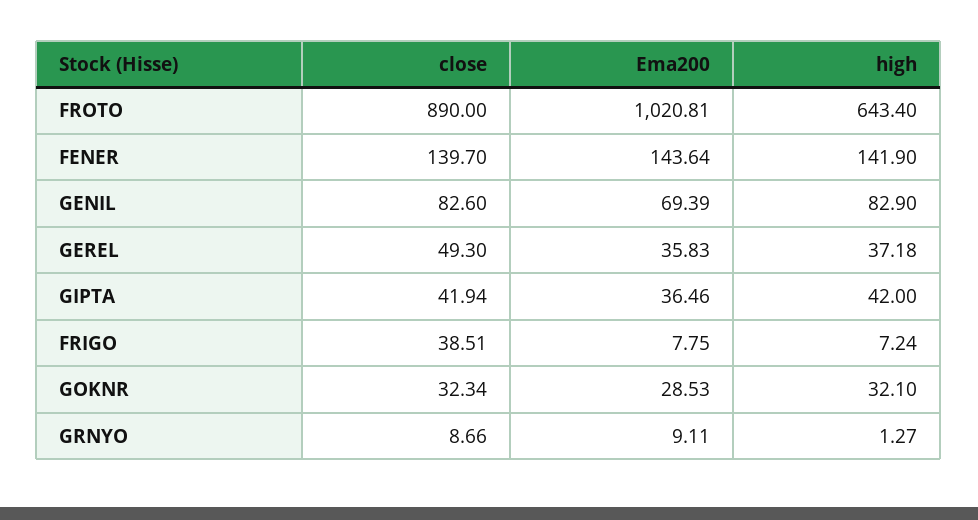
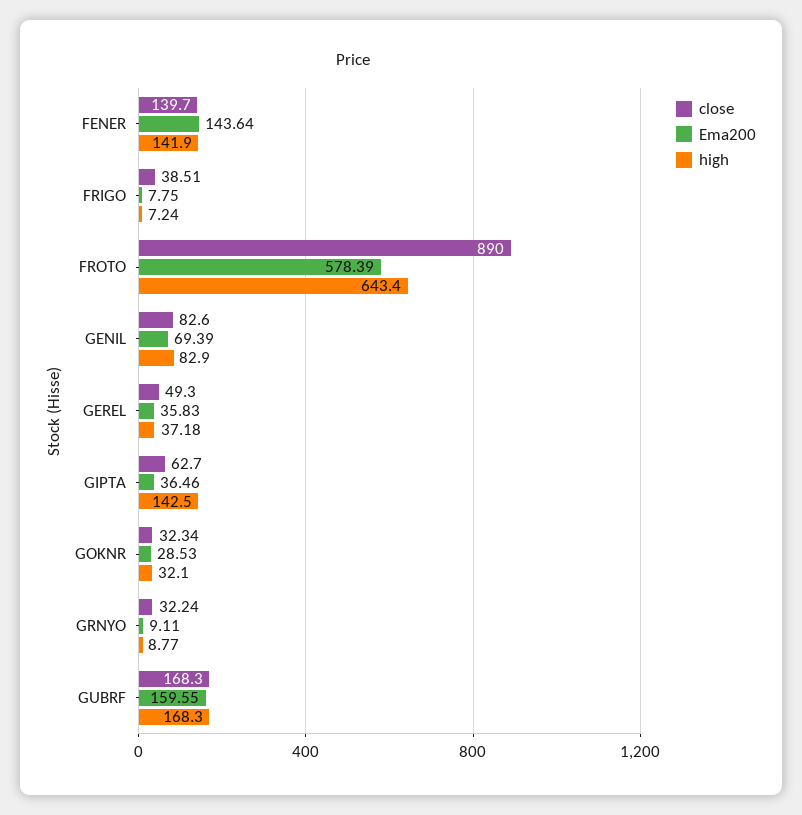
  {
    "close": {
      "FROTO": 890,
      "FENER": 139.7,
      "GENIL": 82.6,
      "GEREL": 49.3,
-     "GIPTA": 41.94,
+     "GIPTA": 62.7,
      "FRIGO": 38.51,
      "GOKNR": 32.34,
-     "GRNYO": 8.66
+     "GRNYO": 32.24,
+     "GUBRF": 168.3
    },
    "Ema200": {
-     "FROTO": 1020.81,
+     "FROTO": 578.39,
      "FENER": 143.64,
      "GENIL": 69.39,
      "GEREL": 35.83,
      "GIPTA": 36.46,
      "FRIGO": 7.75,
      "GOKNR": 28.53,
-     "GRNYO": 9.11
+     "GRNYO": 9.11,
+     "GUBRF": 159.55
    },
    "high": {
      "FROTO": 643.4,
      "FENER": 141.9,
      "GENIL": 82.9,
      "GEREL": 37.18,
-     "GIPTA": 42,
+     "GIPTA": 142.5,
      "FRIGO": 7.24,
      "GOKNR": 32.1,
-     "GRNYO": 1.27
+     "GRNYO": 8.77,
+     "GUBRF": 168.3
    }
  }

